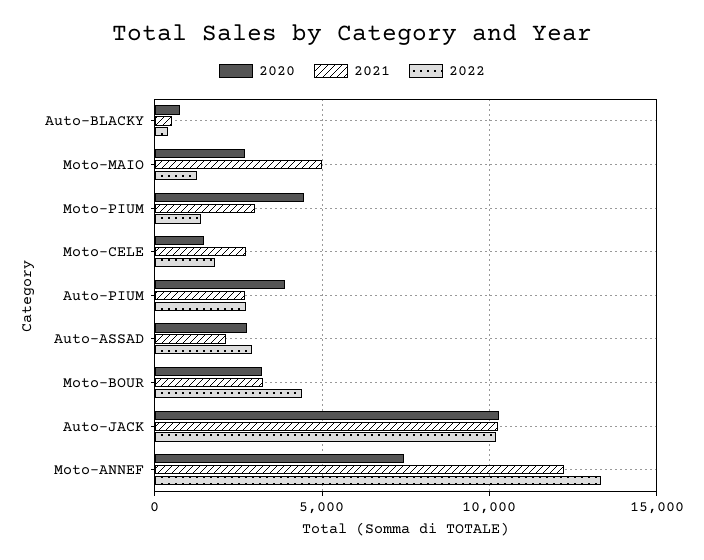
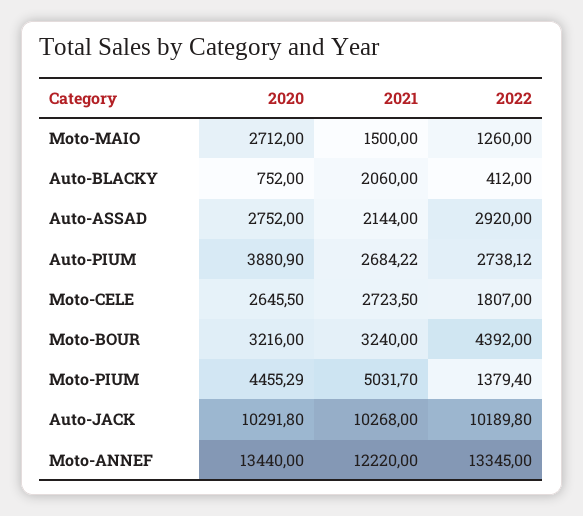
  {
    "2020": {
      "Auto-BLACKY": 752,
      "Moto-MAIO": 2712,
      "Moto-PIUM": 4455.29,
-     "Moto-CELE": 1500,
+     "Moto-CELE": 2645.5,
      "Auto-PIUM": 3880.9,
      "Auto-ASSAD": 2752,
      "Moto-BOUR": 3216,
      "Auto-JACK": 10291.8,
-     "Moto-ANNEF": 7500
+     "Moto-ANNEF": 13440
    },
    "2021": {
-     "Auto-BLACKY": 500,
+     "Auto-BLACKY": 2060,
-     "Moto-MAIO": 5000,
+     "Moto-MAIO": 1500,
-     "Moto-PIUM": 3000,
+     "Moto-PIUM": 5031.7,
      "Moto-CELE": 2723.5,
      "Auto-PIUM": 2684.22,
      "Auto-ASSAD": 2144,
      "Moto-BOUR": 3240,
      "Auto-JACK": 10268,
      "Moto-ANNEF": 12220
    },
    "2022": {
      "Auto-BLACKY": 412,
      "Moto-MAIO": 1260,
      "Moto-PIUM": 1379.4,
      "Moto-CELE": 1807,
      "Auto-PIUM": 2738.12,
      "Auto-ASSAD": 2920,
      "Moto-BOUR": 4392,
      "Auto-JACK": 10189.8,
      "Moto-ANNEF": 13345
    }
  }

